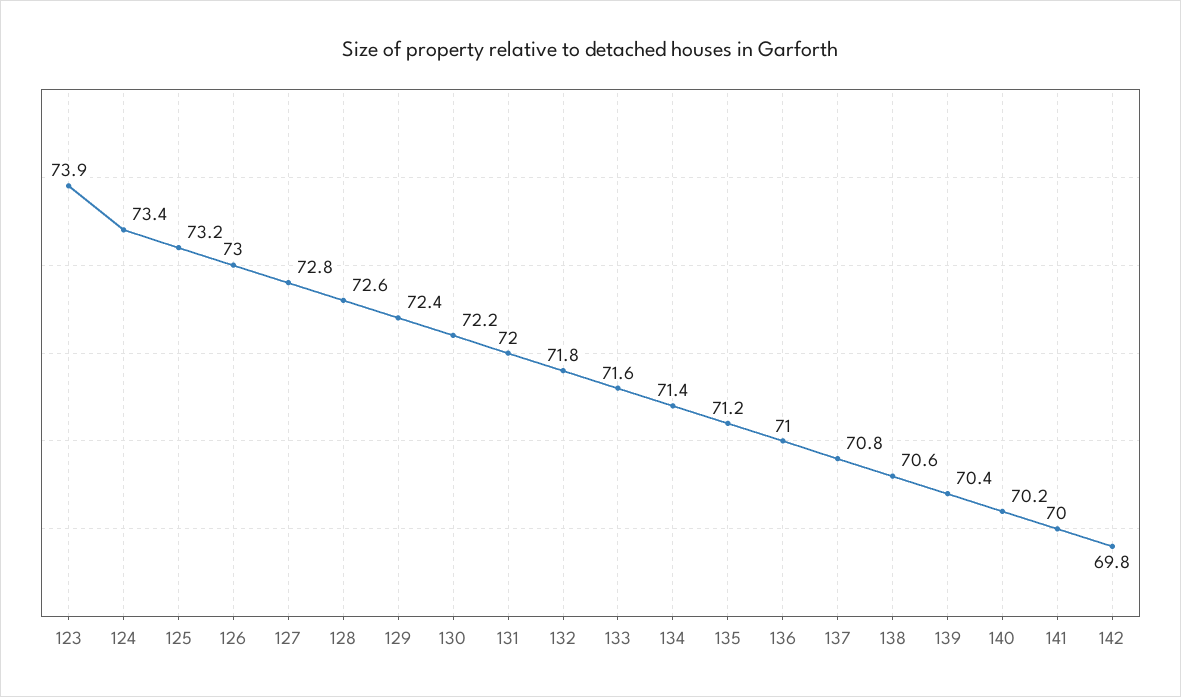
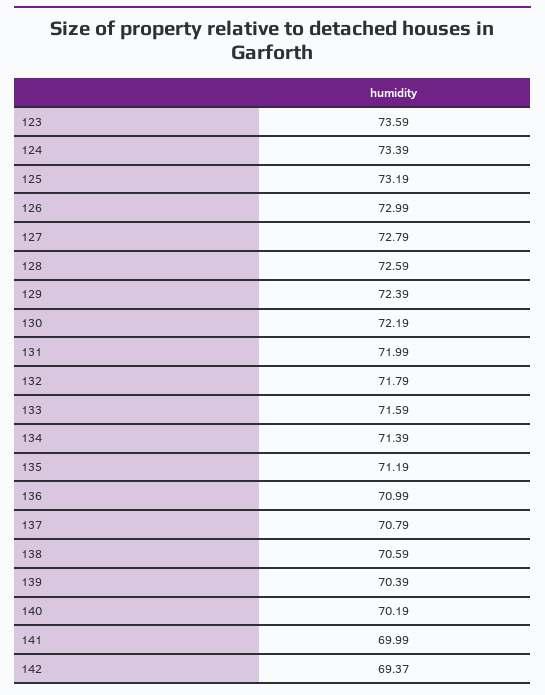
  {
-   "123": 73.9,
+   "123": 73.59,
    "124": 73.39,
    "125": 73.19,
    "126": 72.99,
    "127": 72.79,
    "128": 72.59,
    "129": 72.39,
    "130": 72.19,
    "131": 71.99,
    "132": 71.79,
    "133": 71.59,
    "134": 71.39,
    "135": 71.19,
    "136": 70.99,
    "137": 70.79,
    "138": 70.59,
    "139": 70.39,
    "140": 70.19,
    "141": 69.99,
-   "142": 69.8
+   "142": 69.37
  }

